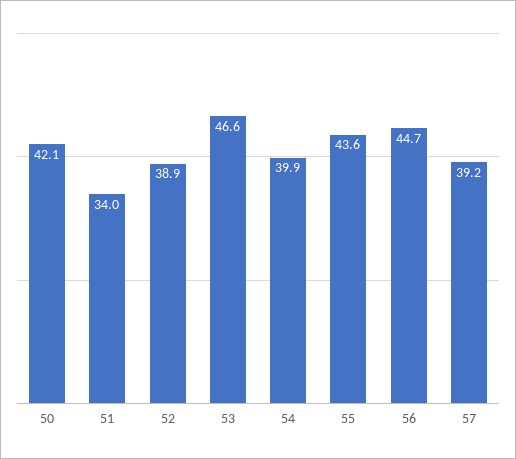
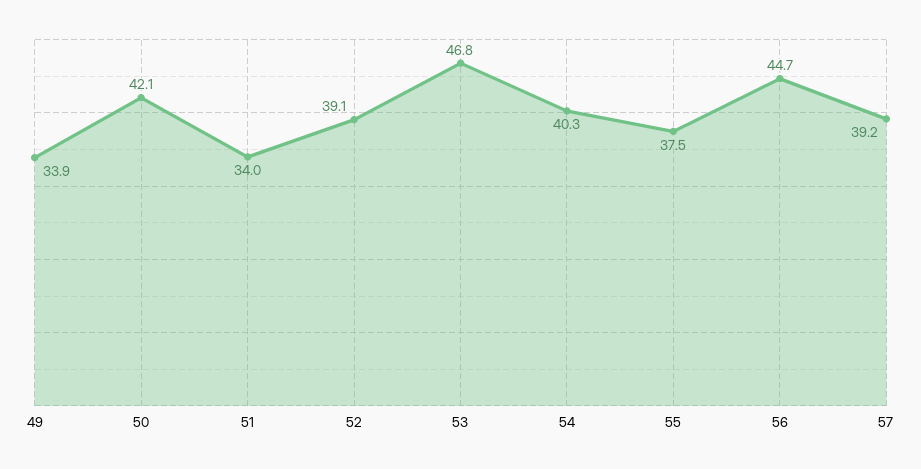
  {
    "50": 42.1,
    "51": 34,
-   "52": 38.9,
+   "52": 39.1,
-   "53": 46.6,
+   "53": 46.8,
-   "54": 39.9,
+   "54": 40.3,
-   "55": 43.6,
+   "55": 37.5,
    "56": 44.7,
-   "57": 39.2
+   "57": 39.2,
+   "49": 33.9
  }

